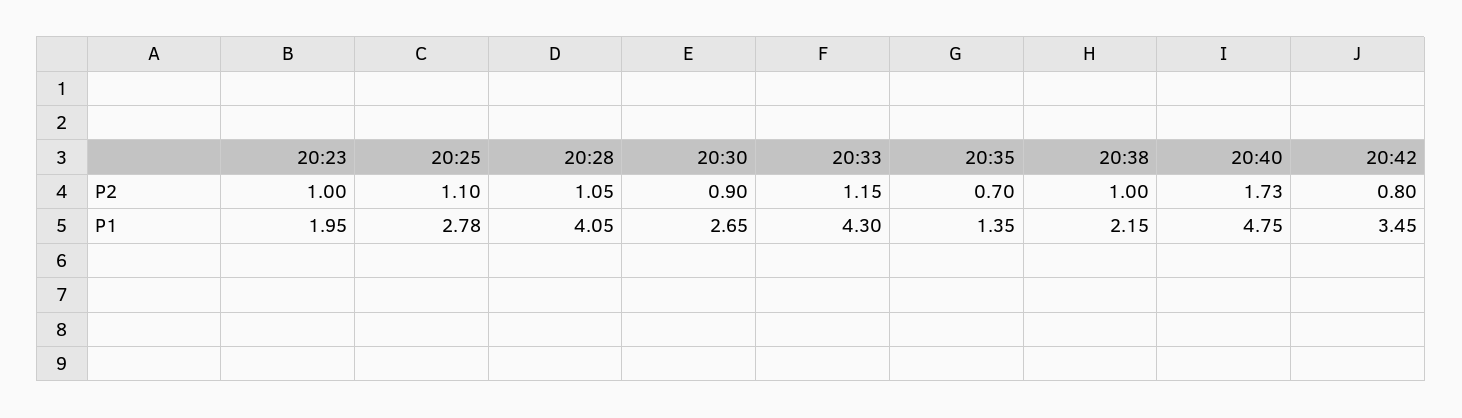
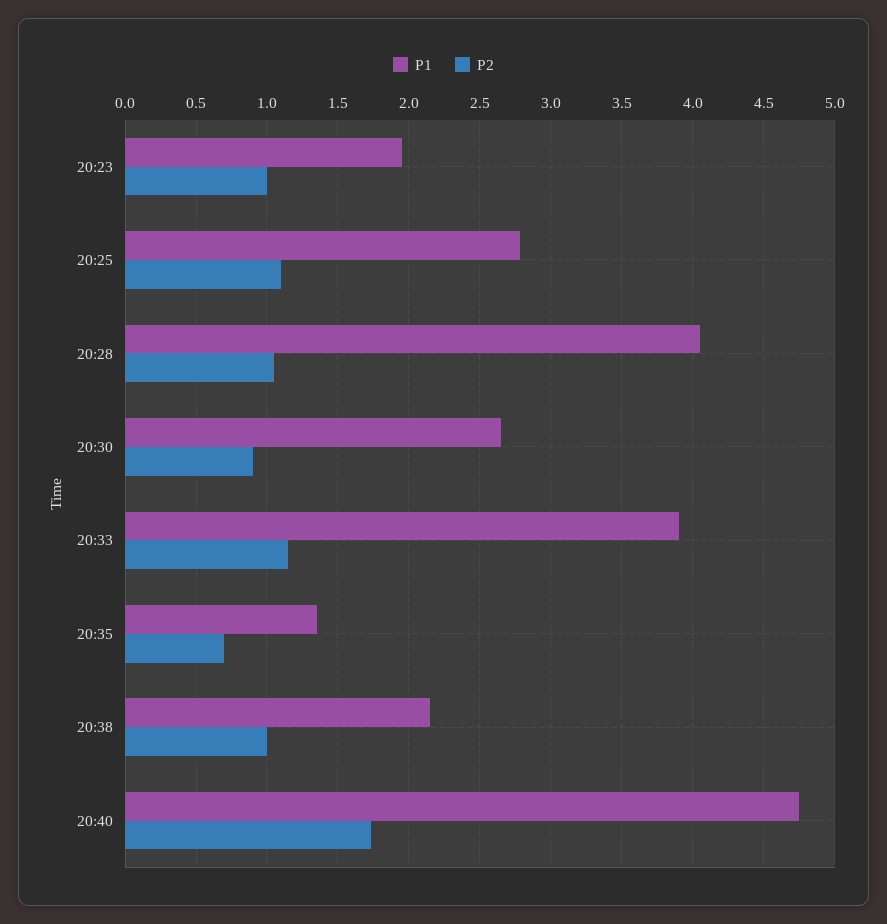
  {
    "P2": {
      "20:23": 1,
      "20:25": 1.1,
      "20:28": 1.05,
      "20:30": 0.9,
      "20:33": 1.15,
      "20:35": 0.7,
      "20:38": 1,
-     "20:40": 1.73,
+     "20:40": 1.73
-     "20:42": 0.8
    },
    "P1": {
      "20:23": 1.95,
      "20:25": 2.78,
      "20:28": 4.05,
      "20:30": 2.65,
-     "20:33": 4.3,
+     "20:33": 3.9,
      "20:35": 1.35,
      "20:38": 2.15,
-     "20:40": 4.75,
+     "20:40": 4.75
-     "20:42": 3.45
    }
  }

